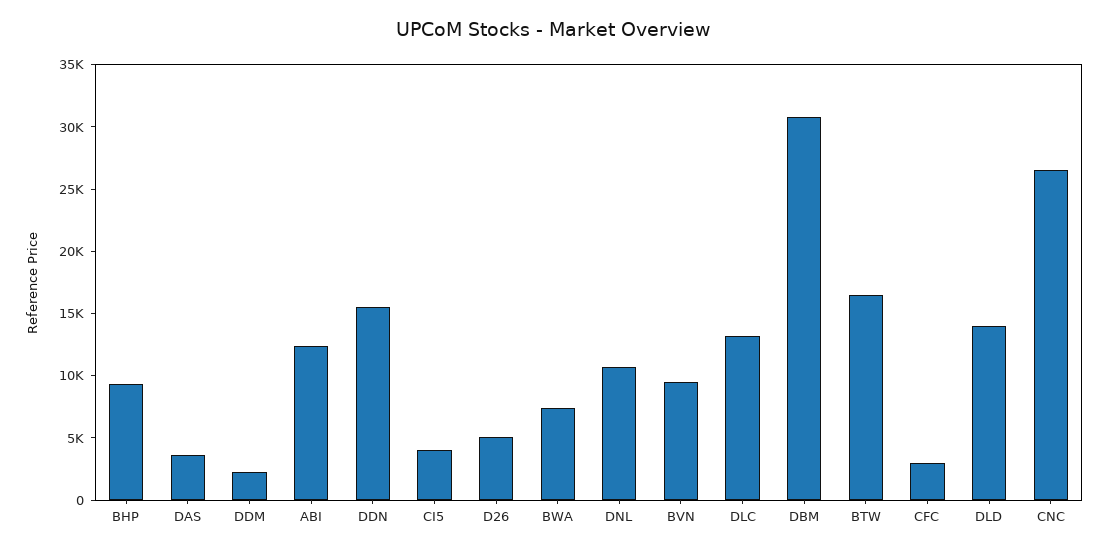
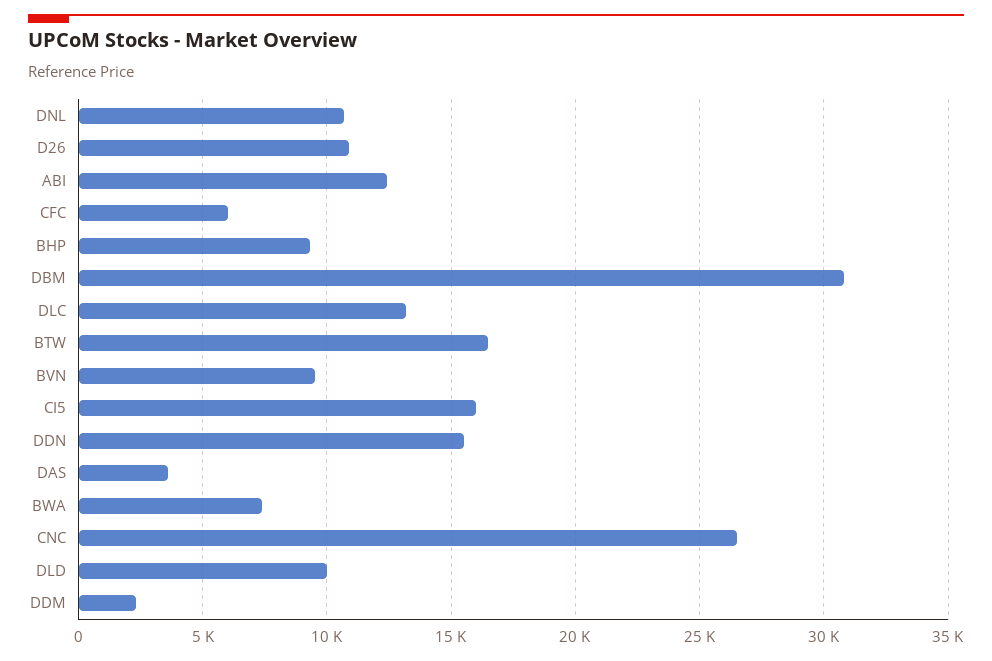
  {
    "BHP": 9500,
    "DAS": 3500,
    "DDM": 2500,
    "ABI": 12500,
    "DDN": 15500,
-   "CI5": 4000,
+   "CI5": 16000,
-   "D26": 5000,
+   "D26": 11000,
    "BWA": 7500,
    "DNL": 10500,
    "BVN": 9500,
    "DLC": 13000,
    "DBM": 31000,
    "BTW": 16500,
-   "CFC": 3000,
+   "CFC": 6000,
-   "DLD": 14000,
+   "DLD": 10000,
    "CNC": 26500
  }

